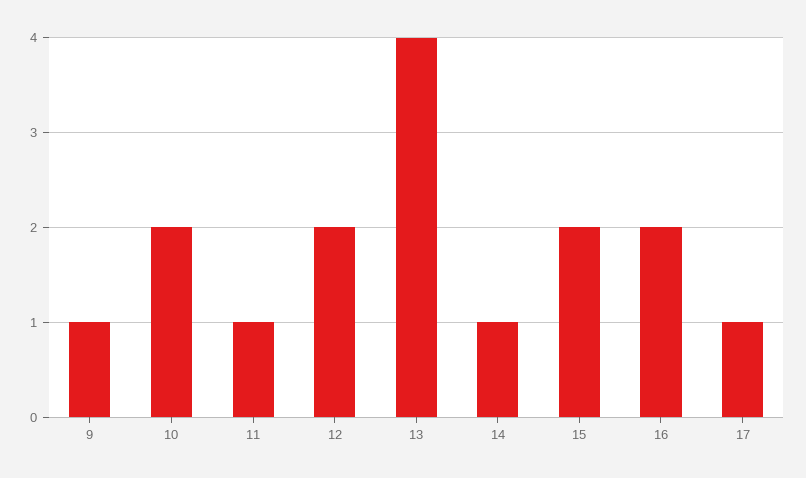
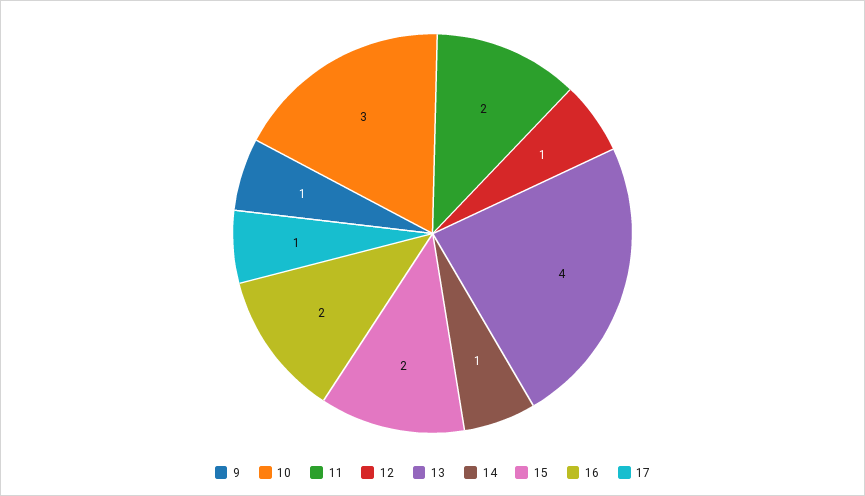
  {
    "9": 1,
-   "10": 2,
+   "10": 3,
-   "11": 1,
+   "11": 2,
-   "12": 2,
+   "12": 1,
    "13": 4,
    "14": 1,
    "15": 2,
    "16": 2,
    "17": 1
  }

